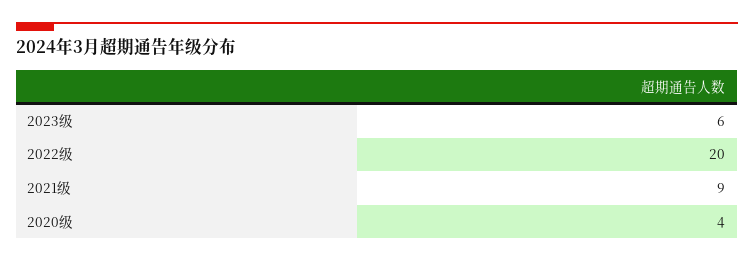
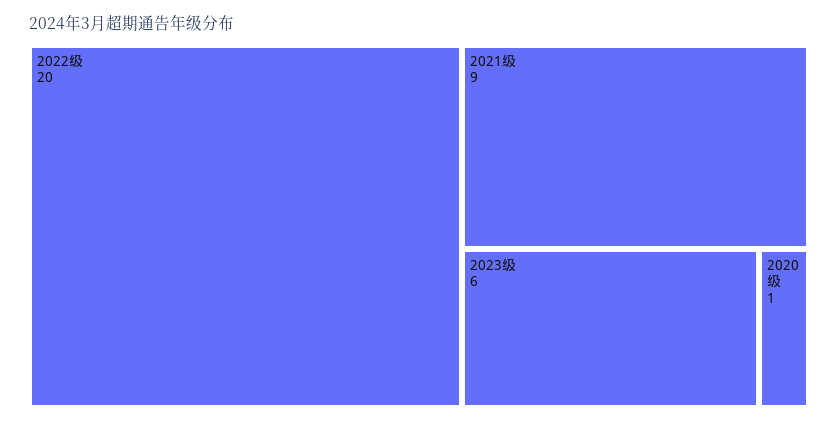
  {
    "2023级": 6,
    "2022级": 20,
    "2021级": 9,
-   "2020级": 4
+   "2020级": 1
  }

